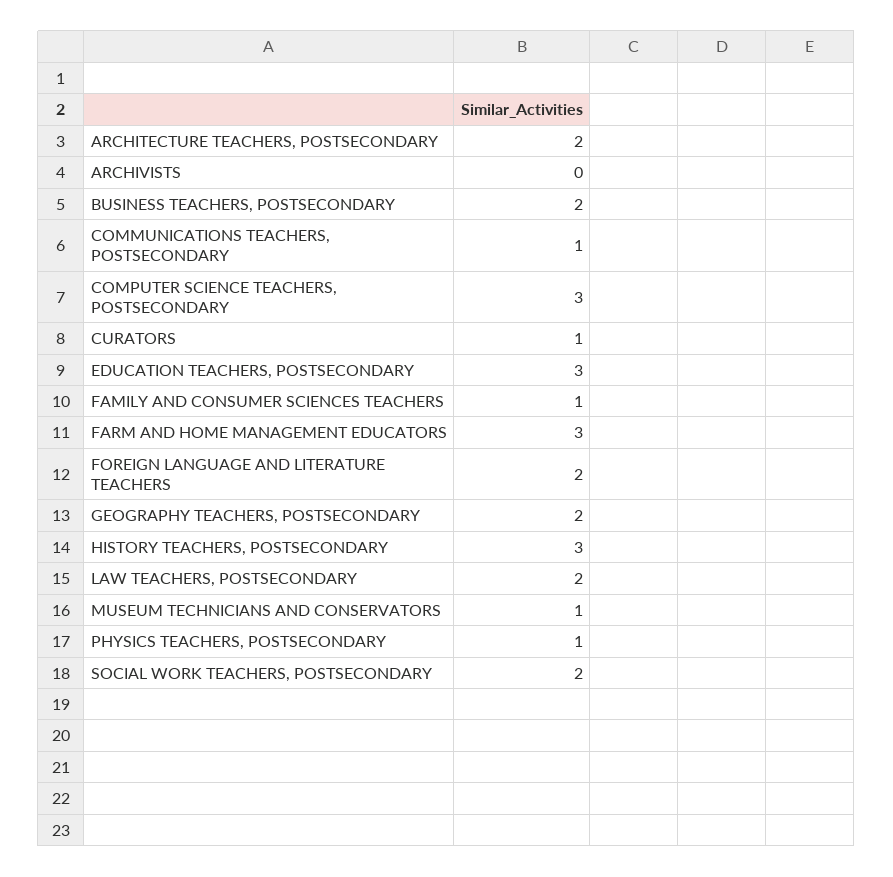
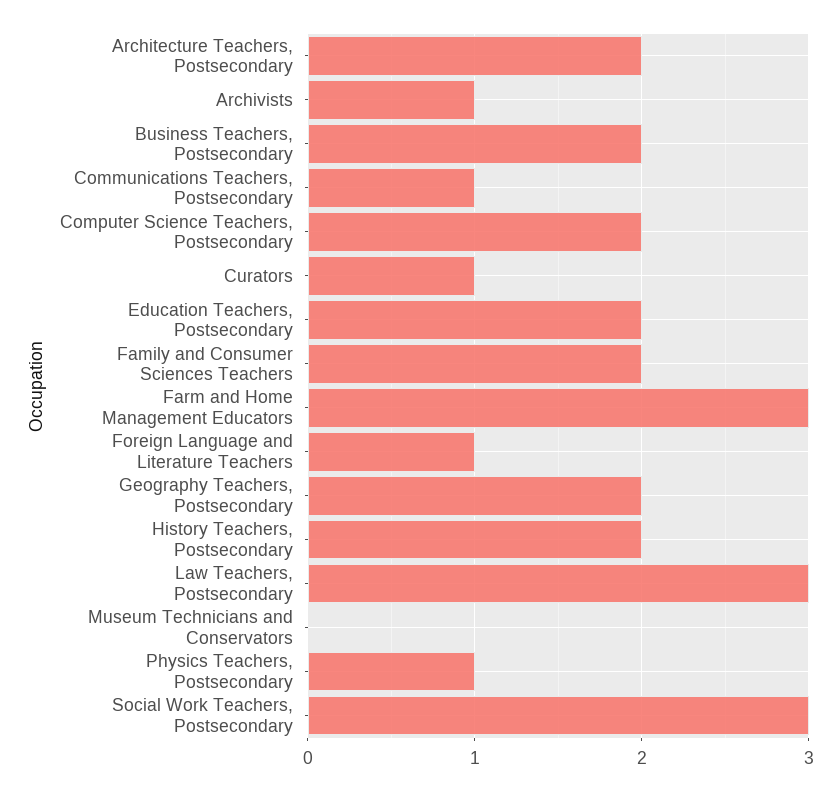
  {
    "ARCHITECTURE TEACHERS, POSTSECONDARY": 2,
-   "ARCHIVISTS": 0,
+   "ARCHIVISTS": 1,
    "BUSINESS TEACHERS, POSTSECONDARY": 2,
    "COMMUNICATIONS TEACHERS, POSTSECONDARY": 1,
-   "COMPUTER SCIENCE TEACHERS, POSTSECONDARY": 3,
+   "COMPUTER SCIENCE TEACHERS, POSTSECONDARY": 2,
    "CURATORS": 1,
-   "EDUCATION TEACHERS, POSTSECONDARY": 3,
+   "EDUCATION TEACHERS, POSTSECONDARY": 2,
-   "FAMILY AND CONSUMER SCIENCES TEACHERS": 1,
+   "FAMILY AND CONSUMER SCIENCES TEACHERS": 2,
    "FARM AND HOME MANAGEMENT EDUCATORS": 3,
-   "FOREIGN LANGUAGE AND LITERATURE TEACHERS": 2,
+   "FOREIGN LANGUAGE AND LITERATURE TEACHERS": 1,
    "GEOGRAPHY TEACHERS, POSTSECONDARY": 2,
-   "HISTORY TEACHERS, POSTSECONDARY": 3,
+   "HISTORY TEACHERS, POSTSECONDARY": 2,
-   "LAW TEACHERS, POSTSECONDARY": 2,
+   "LAW TEACHERS, POSTSECONDARY": 3,
-   "MUSEUM TECHNICIANS AND CONSERVATORS": 1,
+   "MUSEUM TECHNICIANS AND CONSERVATORS": 0,
    "PHYSICS TEACHERS, POSTSECONDARY": 1,
-   "SOCIAL WORK TEACHERS, POSTSECONDARY": 2
+   "SOCIAL WORK TEACHERS, POSTSECONDARY": 3
  }

